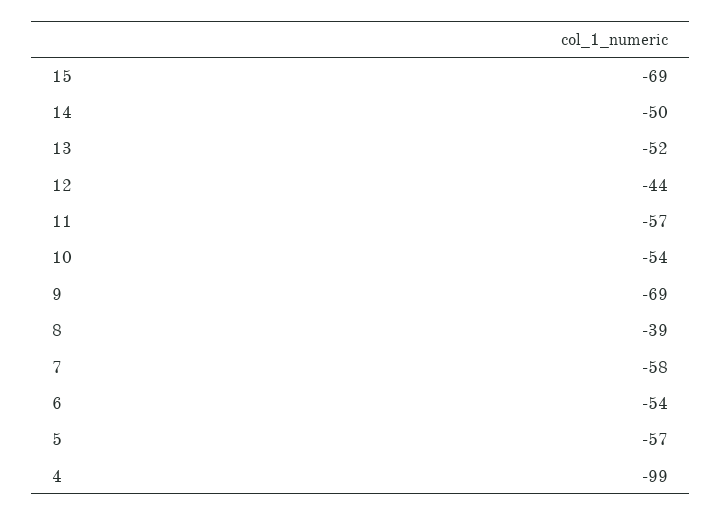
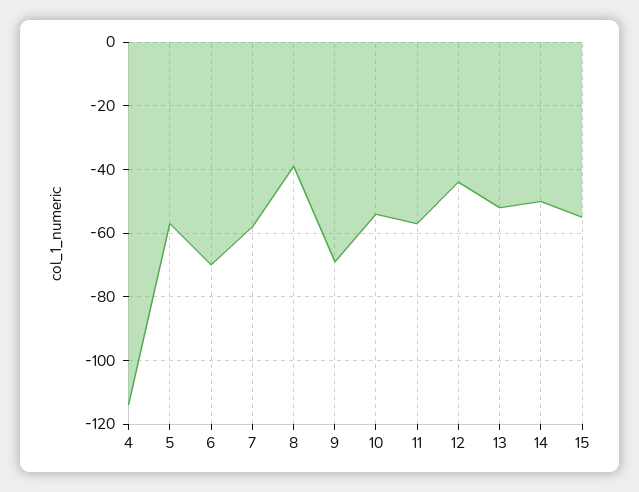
  {
-   "15": -69,
+   "15": -55,
    "14": -50,
    "13": -52,
    "12": -44,
    "11": -57,
    "10": -54,
    "9": -69,
    "8": -39,
    "7": -58,
-   "6": -54,
+   "6": -70,
    "5": -57,
-   "4": -99
+   "4": -115
  }

